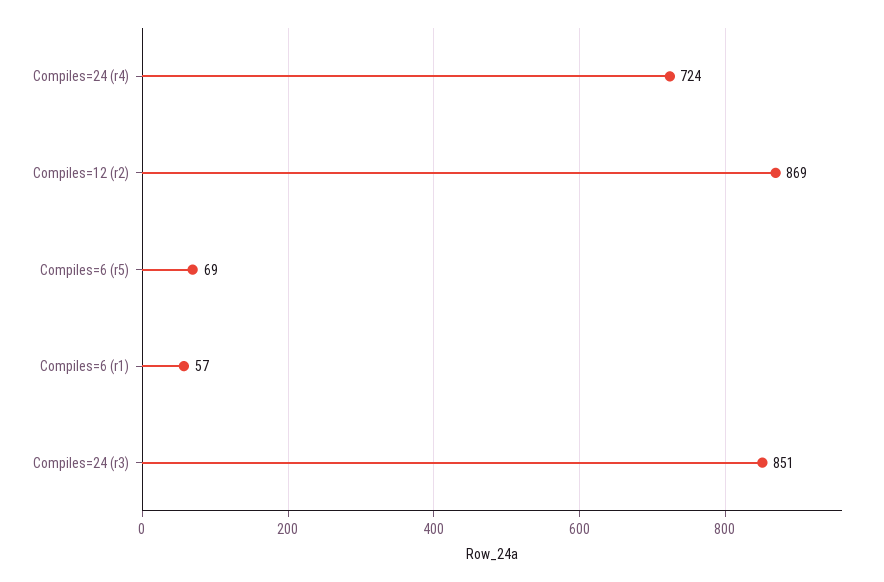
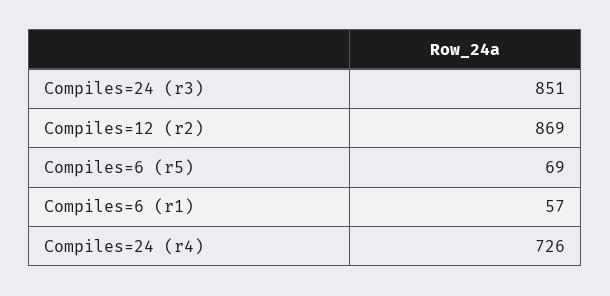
  {
-   "Compiles=24 (r4)": 724,
+   "Compiles=24 (r4)": 726,
    "Compiles=12 (r2)": 869,
    "Compiles=6 (r5)": 69,
    "Compiles=6 (r1)": 57,
    "Compiles=24 (r3)": 851
  }

